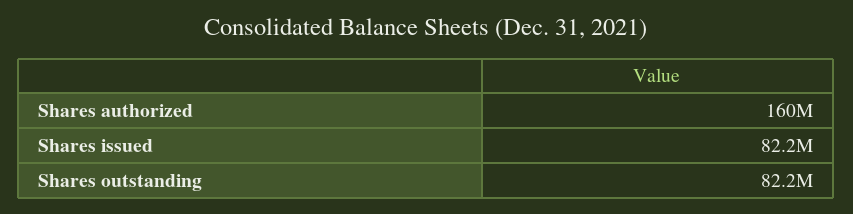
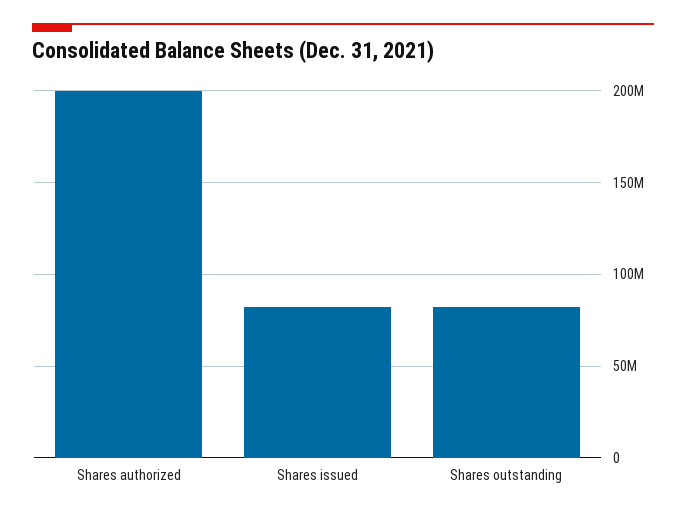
  {
-   "Shares authorized": 160000000,
+   "Shares authorized": 200000000,
    "Shares issued": 82200000,
    "Shares outstanding": 82200000
  }

